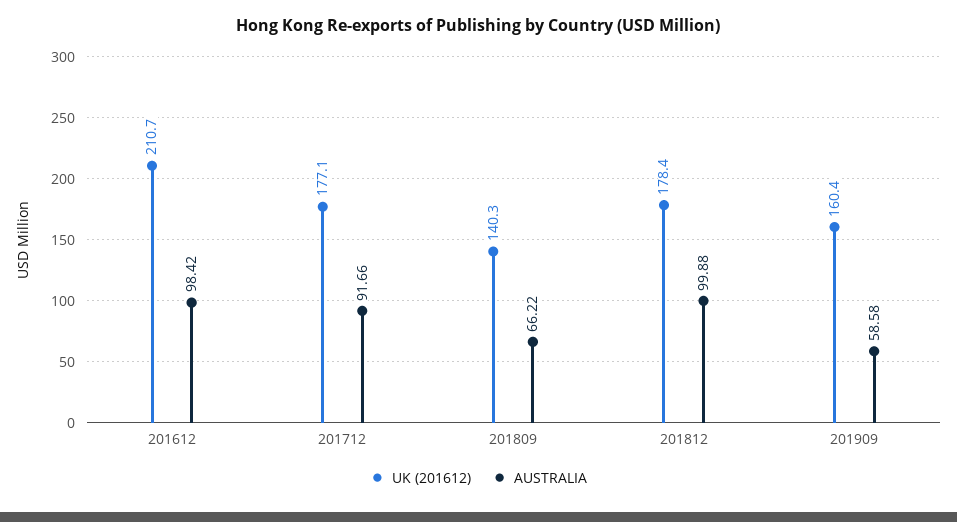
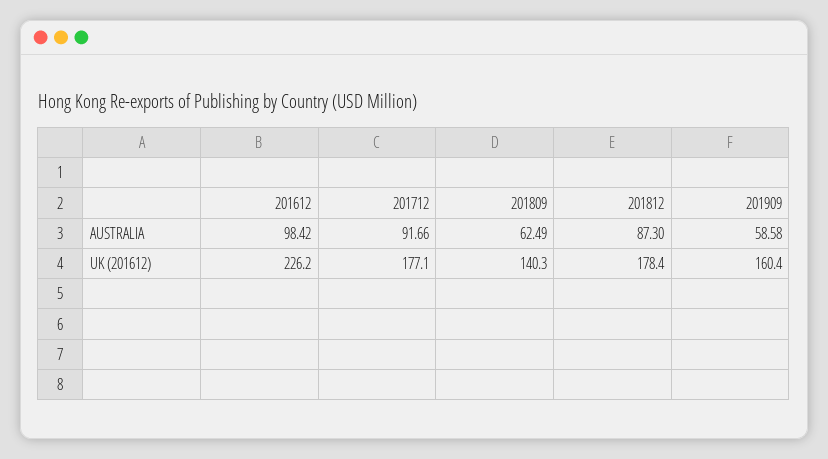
  {
    "UK (201612)": {
-     "201612": 210.7,
+     "201612": 226.2,
      "201712": 177.1,
      "201809": 140.3,
      "201812": 178.4,
      "201909": 160.4
    },
    "AUSTRALIA": {
      "201612": 98.42,
      "201712": 91.66,
-     "201809": 66.22,
+     "201809": 62.49,
-     "201812": 99.88,
+     "201812": 87.3,
      "201909": 58.58
    }
  }

